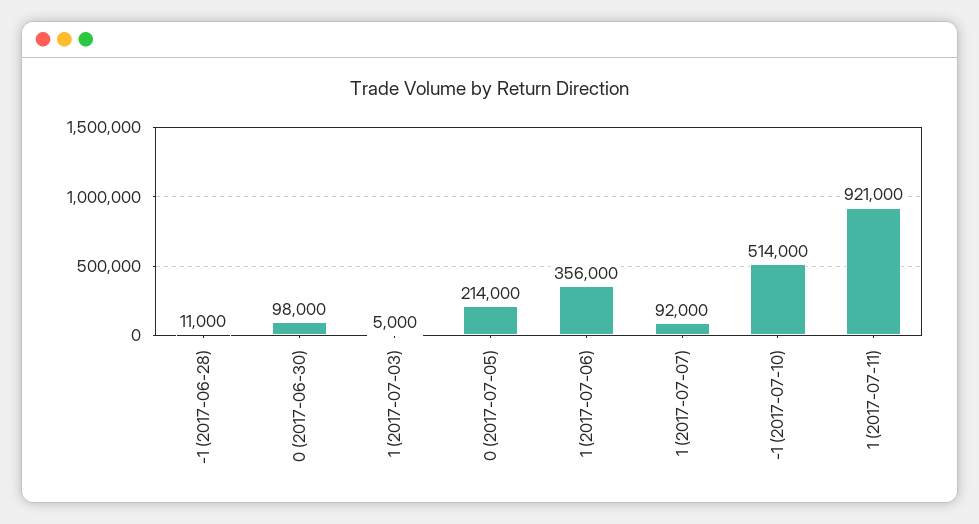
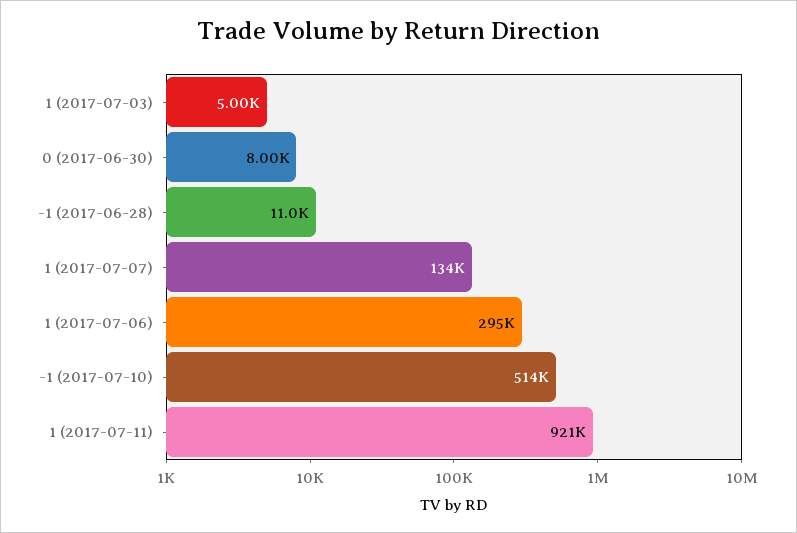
  {
    "-1 (2017-06-28)": 11000,
-   "0 (2017-06-30)": 98000,
+   "0 (2017-06-30)": 8000,
    "1 (2017-07-03)": 5000,
-   "0 (2017-07-05)": 214000,
-   "1 (2017-07-06)": 356000,
+   "1 (2017-07-06)": 295000,
-   "1 (2017-07-07)": 92000,
+   "1 (2017-07-07)": 134000,
    "-1 (2017-07-10)": 514000,
    "1 (2017-07-11)": 921000
  }

